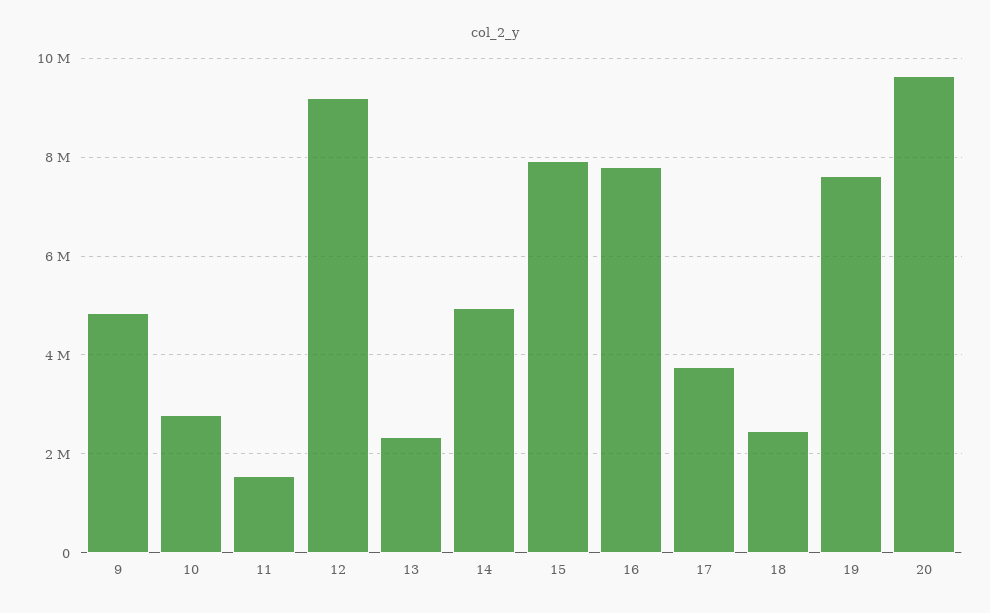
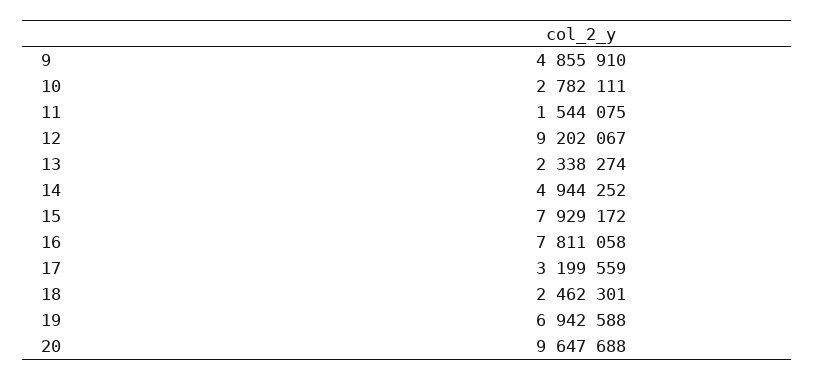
  {
    "9": 4855910,
    "10": 2782111,
    "11": 1544075,
    "12": 9202067,
    "13": 2338274,
    "14": 4944252,
    "15": 7929172,
    "16": 7811058,
-   "17": 3800000,
+   "17": 3199559,
    "18": 2462301,
-   "19": 7600000,
+   "19": 6942588,
    "20": 9647688
  }

